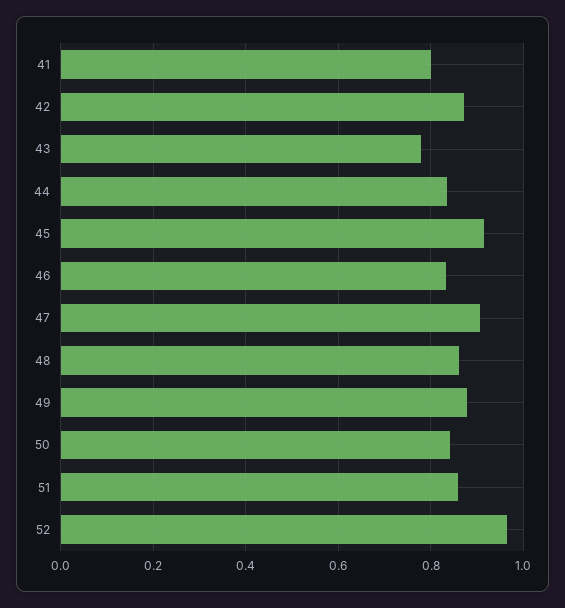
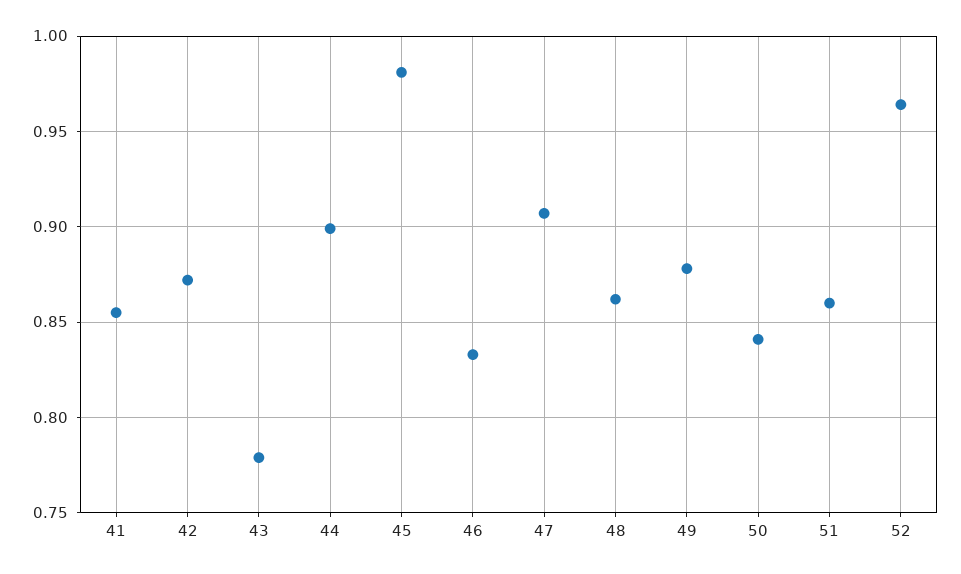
  {
-   "41": 0.8,
+   "41": 0.855,
    "42": 0.87,
    "43": 0.78,
-   "44": 0.84,
+   "44": 0.9,
-   "45": 0.92,
+   "45": 0.98,
    "46": 0.835,
    "47": 0.905,
    "48": 0.86,
    "49": 0.88,
    "50": 0.84,
    "51": 0.86,
    "52": 0.965
  }

